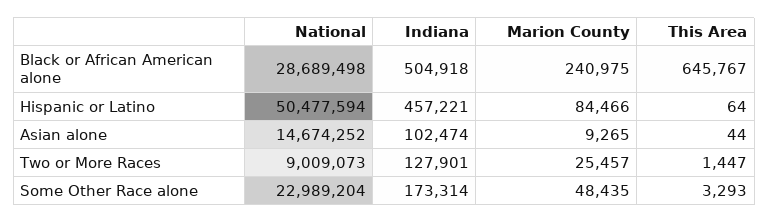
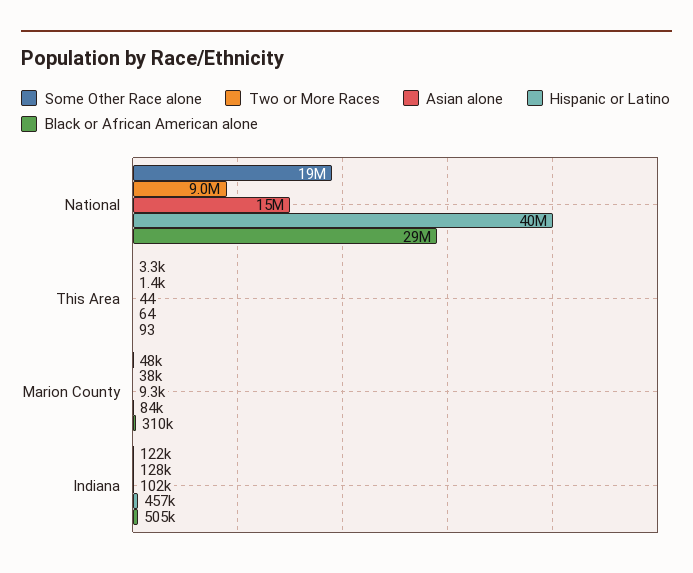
  {
    "Black or African American alone": {
      "National": 28689498,
      "Indiana": 504918,
-     "Marion County": 240975,
+     "Marion County": 310000,
-     "This Area": 645767
+     "This Area": 93
    },
    "Hispanic or Latino": {
-     "National": 50477594,
+     "National": 40000000,
      "Indiana": 457221,
      "Marion County": 84466,
      "This Area": 64
    },
    "Asian alone": {
      "National": 14674252,
      "Indiana": 102474,
      "Marion County": 9265,
      "This Area": 44
    },
    "Two or More Races": {
      "National": 9009073,
      "Indiana": 127901,
-     "Marion County": 25457,
+     "Marion County": 38000,
      "This Area": 1447
    },
    "Some Other Race alone": {
-     "National": 22989204,
+     "National": 19000000,
-     "Indiana": 173314,
+     "Indiana": 122000,
      "Marion County": 48435,
      "This Area": 3293
    }
  }

